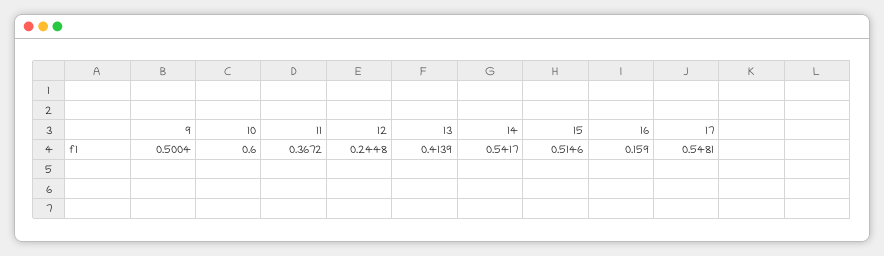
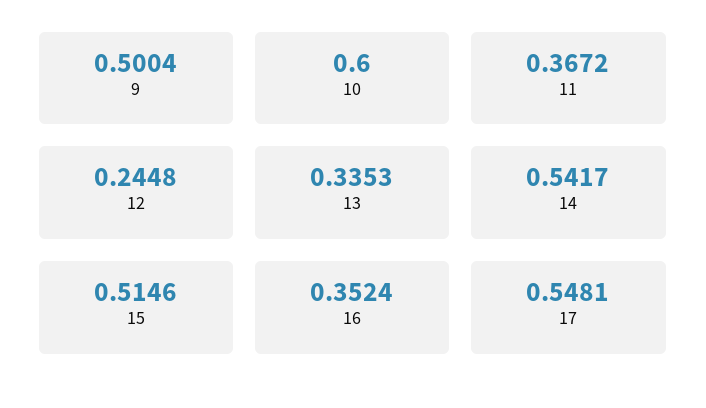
  {
    "9": 0.5004,
    "10": 0.6,
    "11": 0.3672,
    "12": 0.2448,
-   "13": 0.4139,
+   "13": 0.3353,
    "14": 0.5417,
    "15": 0.5146,
-   "16": 0.159,
+   "16": 0.3524,
    "17": 0.5481
  }

